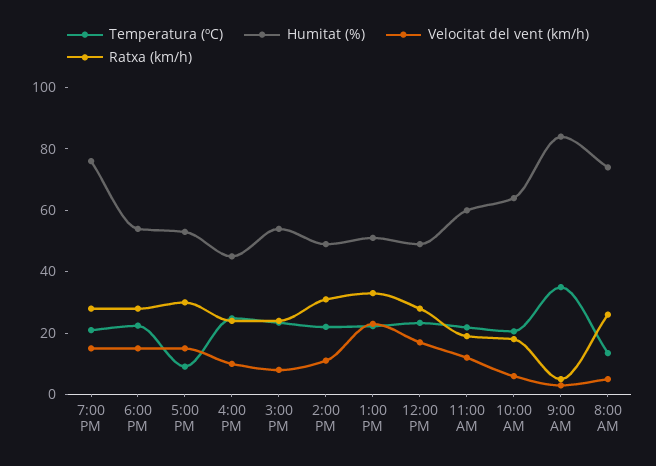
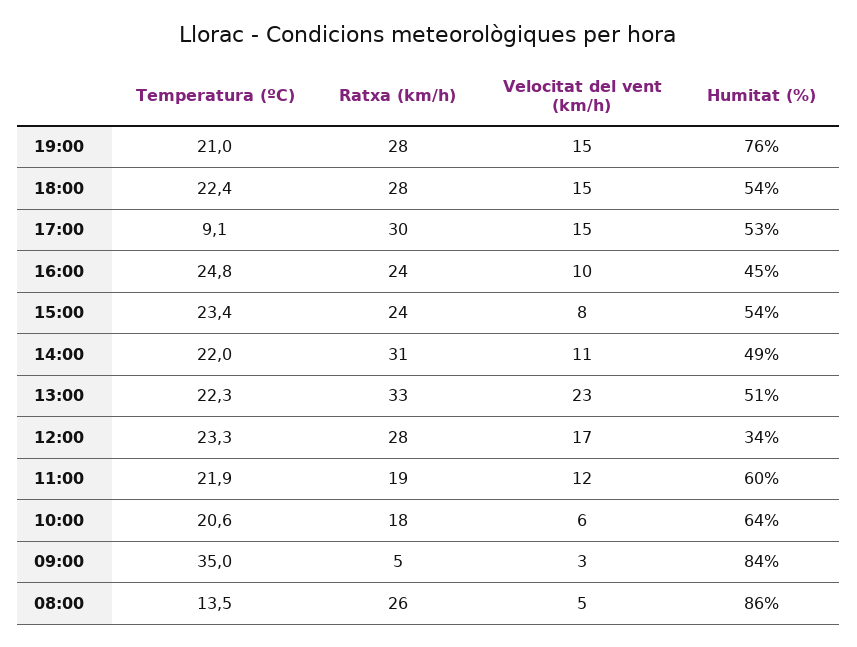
  {
    "Temperatura (ºC)": {
      "7:00 PM": 21,
      "6:00 PM": 22.4,
      "5:00 PM": 9.1,
      "4:00 PM": 24.8,
      "3:00 PM": 23.4,
      "2:00 PM": 22,
      "1:00 PM": 22.3,
      "12:00 PM": 23.3,
      "11:00 AM": 21.9,
      "10:00 AM": 20.6,
      "9:00 AM": 35,
      "8:00 AM": 13.5
    },
    "Humitat (%)": {
      "7:00 PM": 76,
      "6:00 PM": 54,
      "5:00 PM": 53,
      "4:00 PM": 45,
      "3:00 PM": 54,
      "2:00 PM": 49,
      "1:00 PM": 51,
-     "12:00 PM": 50,
+     "12:00 PM": 34,
      "11:00 AM": 60,
      "10:00 AM": 64,
      "9:00 AM": 84,
-     "8:00 AM": 75
+     "8:00 AM": 86
    },
    "Velocitat del vent (km/h)": {
      "7:00 PM": 15,
      "6:00 PM": 15,
      "5:00 PM": 15,
      "4:00 PM": 10,
      "3:00 PM": 8,
      "2:00 PM": 11,
      "1:00 PM": 23,
      "12:00 PM": 17,
      "11:00 AM": 12,
      "10:00 AM": 6,
      "9:00 AM": 3,
      "8:00 AM": 5
    },
    "Ratxa (km/h)": {
      "7:00 PM": 28,
      "6:00 PM": 28,
      "5:00 PM": 30,
      "4:00 PM": 24,
      "3:00 PM": 24,
      "2:00 PM": 31,
      "1:00 PM": 33,
      "12:00 PM": 28,
      "11:00 AM": 19,
      "10:00 AM": 18,
      "9:00 AM": 5,
      "8:00 AM": 26
    }
  }

